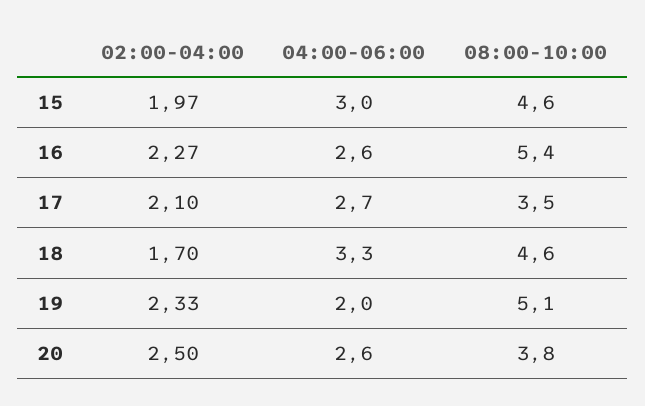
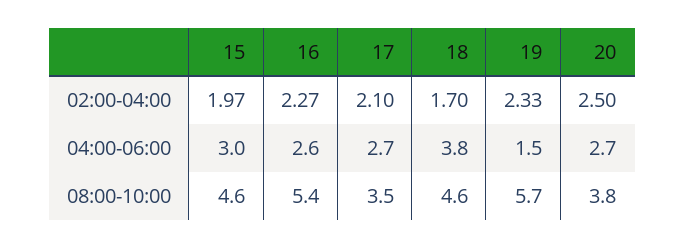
  {
    "02:00-04:00": {
      "15": 1.97,
      "16": 2.27,
      "17": 2.1,
      "18": 1.7,
      "19": 2.33,
      "20": 2.5
    },
    "04:00-06:00": {
      "15": 3,
      "16": 2.6,
      "17": 2.7,
-     "18": 3.3,
+     "18": 3.8,
-     "19": 2,
+     "19": 1.5,
-     "20": 2.6
+     "20": 2.7
    },
    "08:00-10:00": {
      "15": 4.6,
      "16": 5.4,
      "17": 3.5,
      "18": 4.6,
-     "19": 5.1,
+     "19": 5.7,
      "20": 3.8
    }
  }

